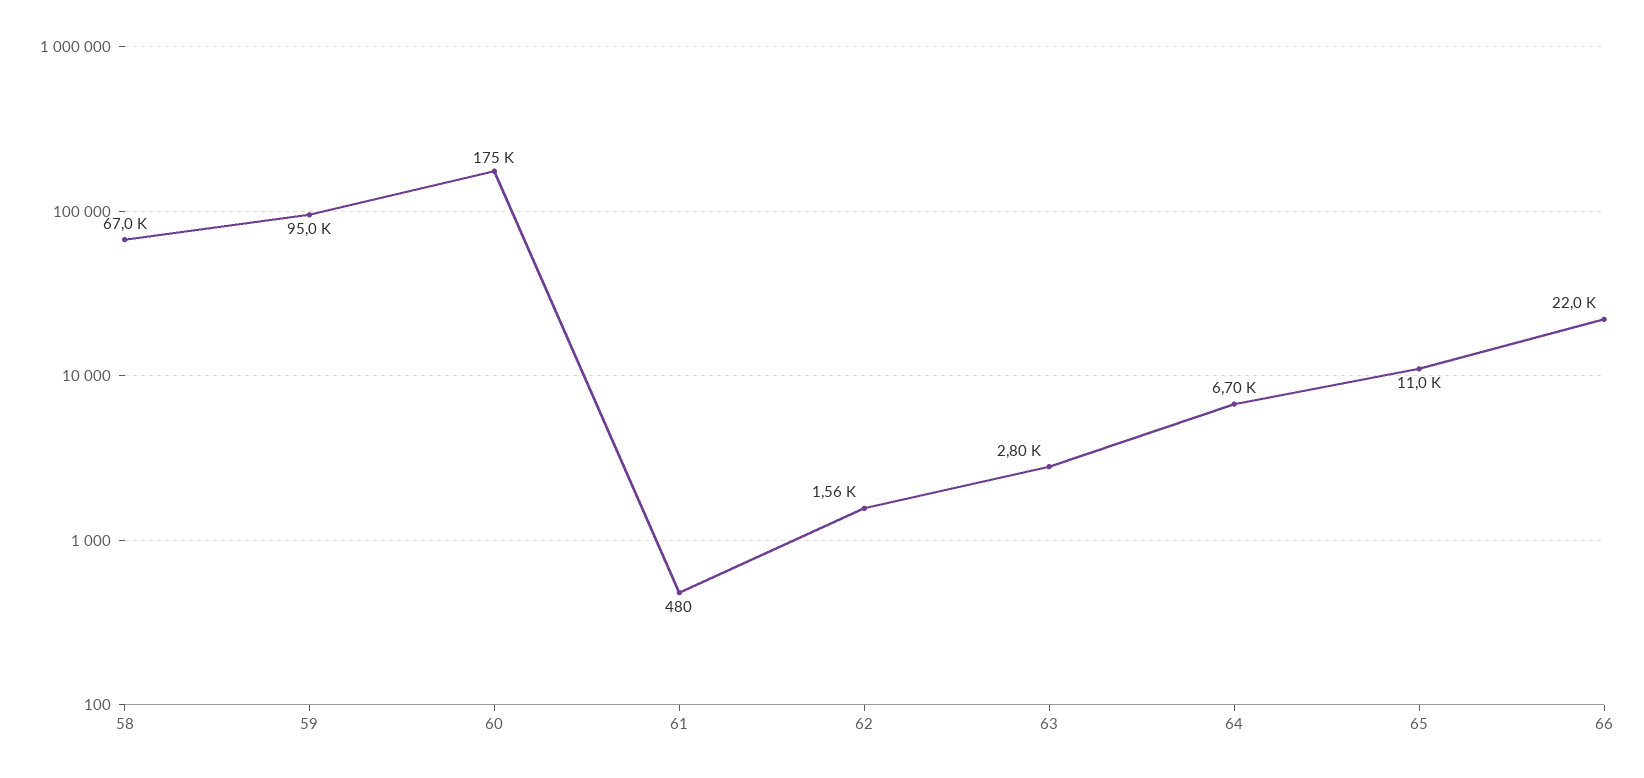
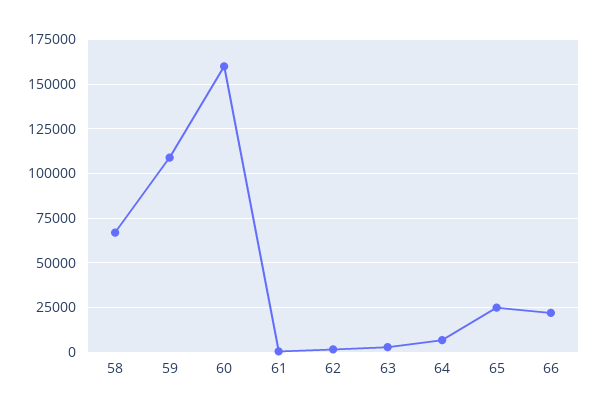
  {
    "58": 67000,
-   "59": 95000,
+   "59": 110000,
-   "60": 175000,
+   "60": 160000,
    "61": 480,
    "62": 1560,
    "63": 2800,
    "64": 6700,
-   "65": 11000,
+   "65": 25000,
    "66": 22000
  }

